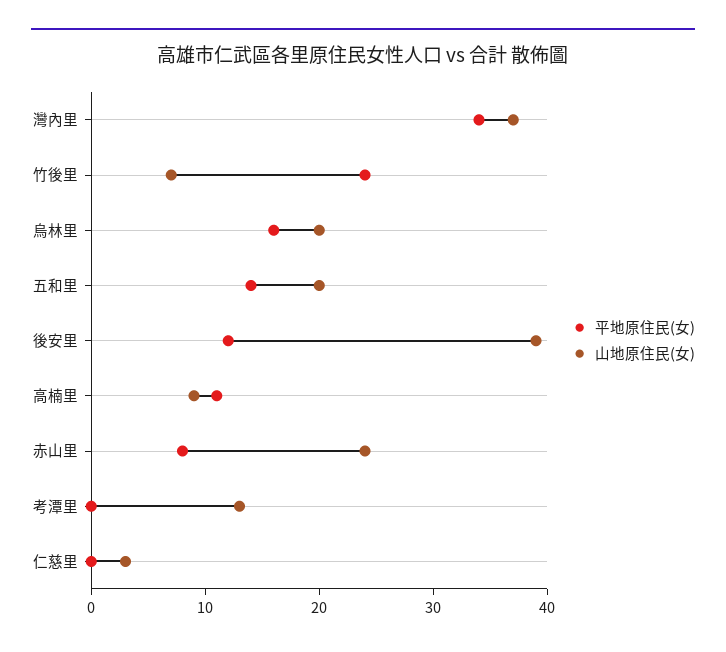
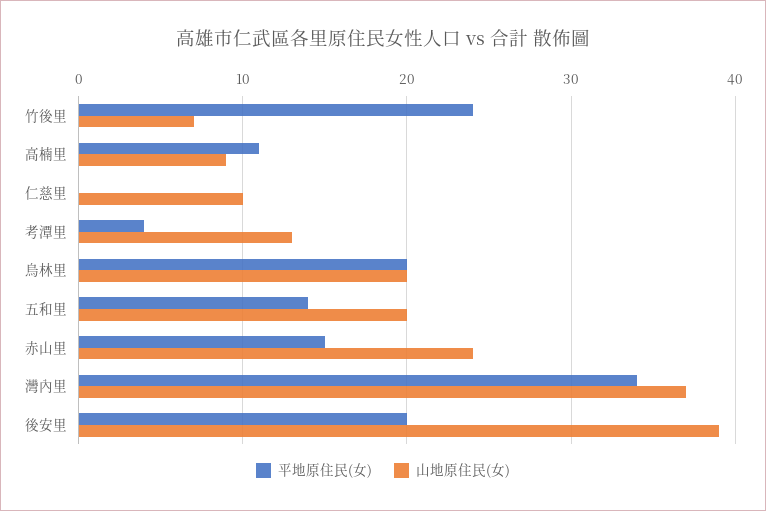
  {
    "平地原住民(女)": {
      "灣內里": 34,
      "竹後里": 24,
-     "烏林里": 16,
+     "烏林里": 20,
      "五和里": 14,
-     "後安里": 12,
+     "後安里": 20,
      "高楠里": 11,
-     "赤山里": 8,
+     "赤山里": 15,
-     "考潭里": 0,
+     "考潭里": 4,
      "仁慈里": 0
    },
    "山地原住民(女)": {
      "灣內里": 37,
      "竹後里": 7,
      "烏林里": 20,
      "五和里": 20,
      "後安里": 39,
      "高楠里": 9,
      "赤山里": 24,
      "考潭里": 13,
-     "仁慈里": 3
+     "仁慈里": 10
    }
  }

